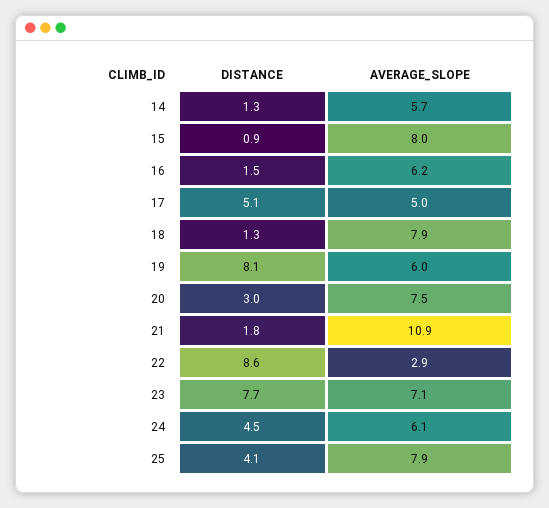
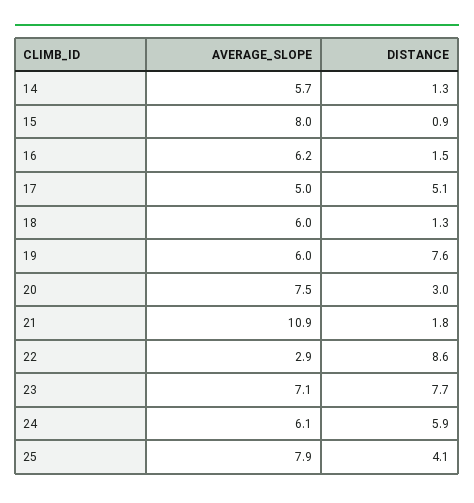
  {
    "DISTANCE": {
      "14": 1.3,
      "15": 0.9,
      "16": 1.5,
      "17": 5.1,
      "18": 1.3,
-     "19": 8.1,
+     "19": 7.6,
      "20": 3,
      "21": 1.8,
      "22": 8.6,
      "23": 7.7,
-     "24": 4.5,
+     "24": 5.9,
      "25": 4.1
    },
    "AVERAGE_SLOPE": {
      "14": 5.7,
      "15": 8,
      "16": 6.2,
      "17": 5,
-     "18": 7.9,
+     "18": 6,
      "19": 6,
      "20": 7.5,
      "21": 10.9,
      "22": 2.9,
      "23": 7.1,
      "24": 6.1,
      "25": 7.9
    }
  }

